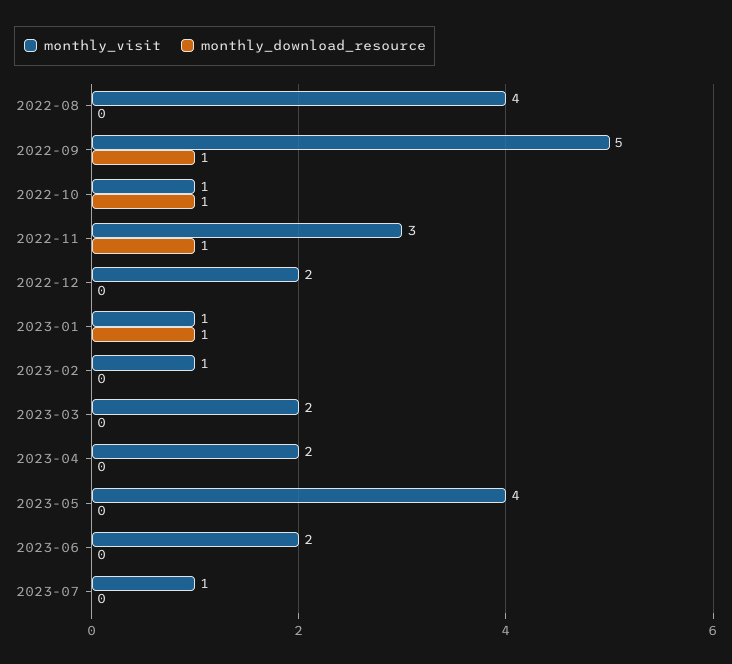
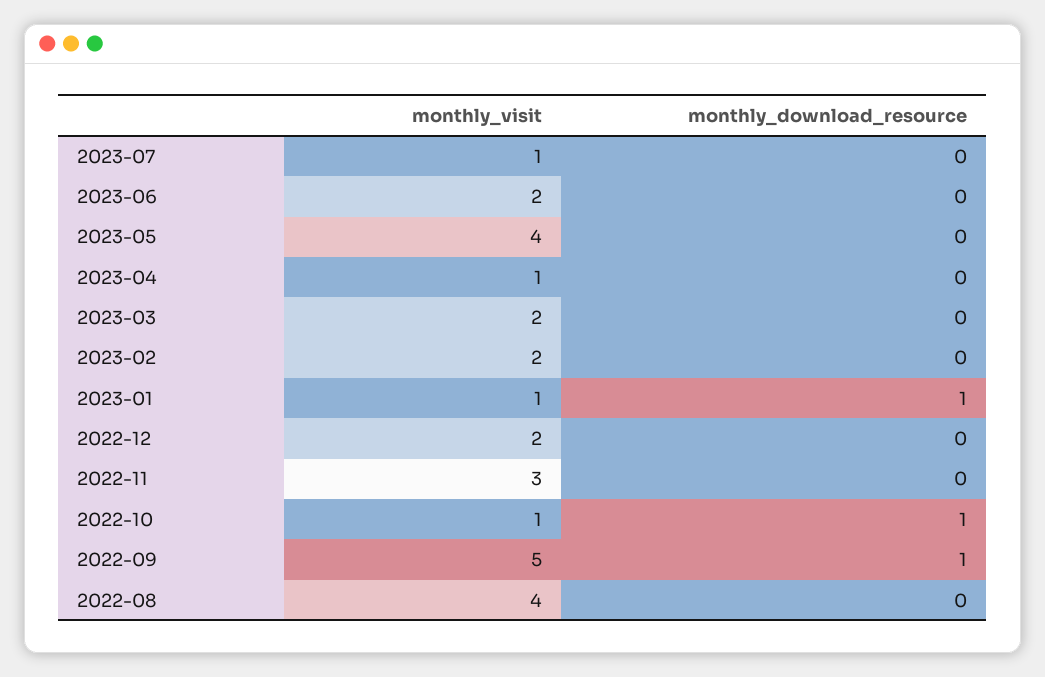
  {
    "monthly_visit": {
      "2022-08": 4,
      "2022-09": 5,
      "2022-10": 1,
      "2022-11": 3,
      "2022-12": 2,
      "2023-01": 1,
-     "2023-02": 1,
+     "2023-02": 2,
      "2023-03": 2,
-     "2023-04": 2,
+     "2023-04": 1,
      "2023-05": 4,
      "2023-06": 2,
      "2023-07": 1
    },
    "monthly_download_resource": {
      "2022-08": 0,
      "2022-09": 1,
      "2022-10": 1,
-     "2022-11": 1,
+     "2022-11": 0,
      "2022-12": 0,
      "2023-01": 1,
      "2023-02": 0,
      "2023-03": 0,
      "2023-04": 0,
      "2023-05": 0,
      "2023-06": 0,
      "2023-07": 0
    }
  }

